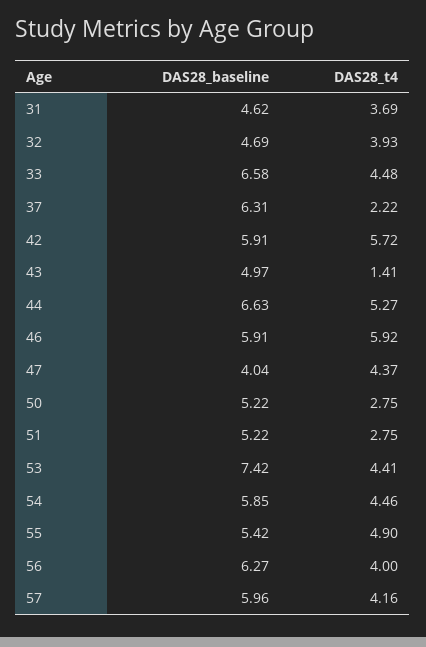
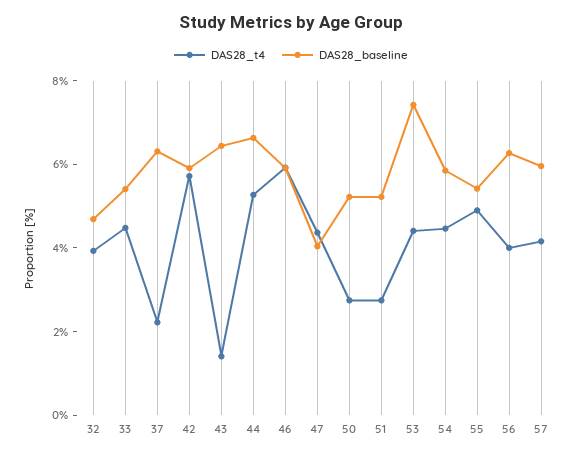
  {
    "DAS28_baseline": {
-     "31": 4.62,
      "32": 4.69,
-     "33": 6.58,
+     "33": 5.5,
      "37": 6.31,
      "42": 5.91,
-     "43": 4.97,
+     "43": 6.5,
      "44": 6.63,
      "46": 5.91,
      "47": 4.04,
      "50": 5.22,
      "51": 5.22,
      "53": 7.42,
      "54": 5.85,
      "55": 5.42,
      "56": 6.27,
      "57": 5.96
    },
    "DAS28_t4": {
-     "31": 3.69,
      "32": 3.93,
      "33": 4.48,
      "37": 2.22,
      "42": 5.72,
      "43": 1.41,
      "44": 5.27,
      "46": 5.92,
      "47": 4.37,
      "50": 2.75,
      "51": 2.75,
      "53": 4.41,
      "54": 4.46,
      "55": 4.9,
      "56": 4,
      "57": 4.16
    }
  }

